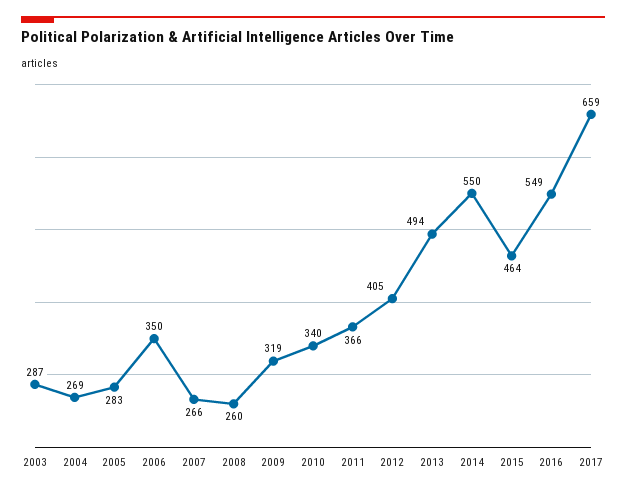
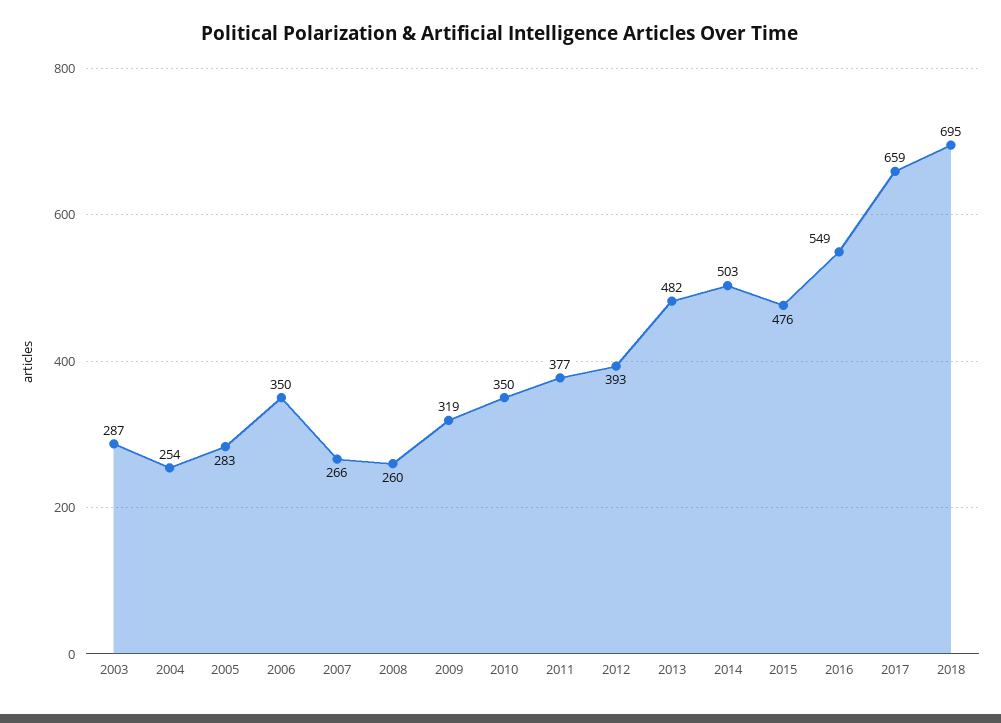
  {
    "2003": 287,
-   "2004": 269,
+   "2004": 254,
    "2005": 283,
    "2006": 350,
    "2007": 266,
    "2008": 260,
    "2009": 319,
-   "2010": 340,
+   "2010": 350,
-   "2011": 366,
+   "2011": 377,
-   "2012": 405,
+   "2012": 393,
-   "2013": 494,
+   "2013": 482,
-   "2014": 550,
+   "2014": 503,
-   "2015": 464,
+   "2015": 476,
    "2016": 549,
-   "2017": 659
+   "2017": 659,
+   "2018": 695
  }

